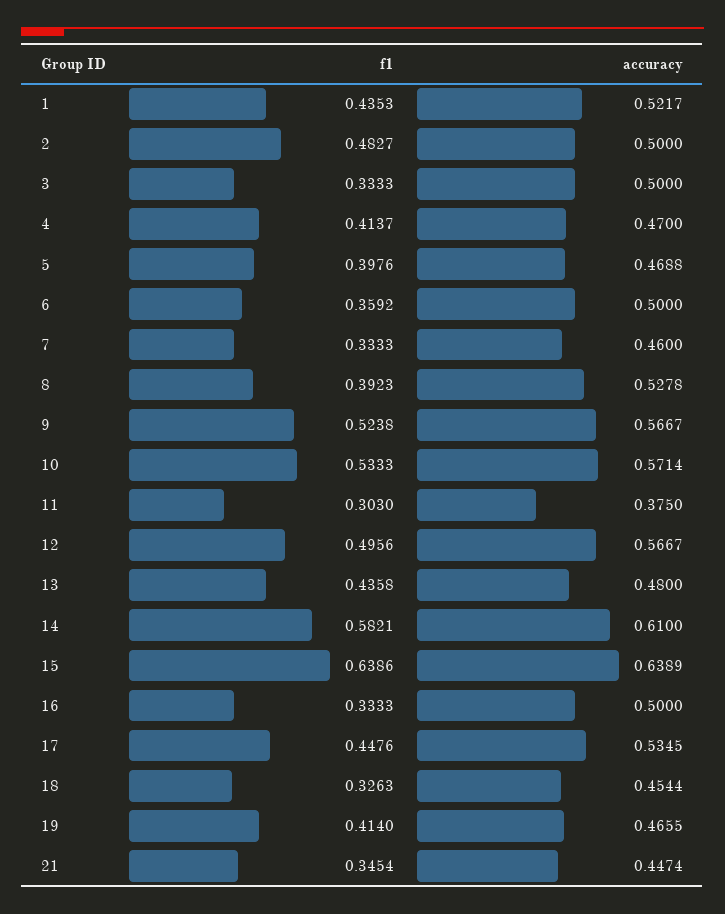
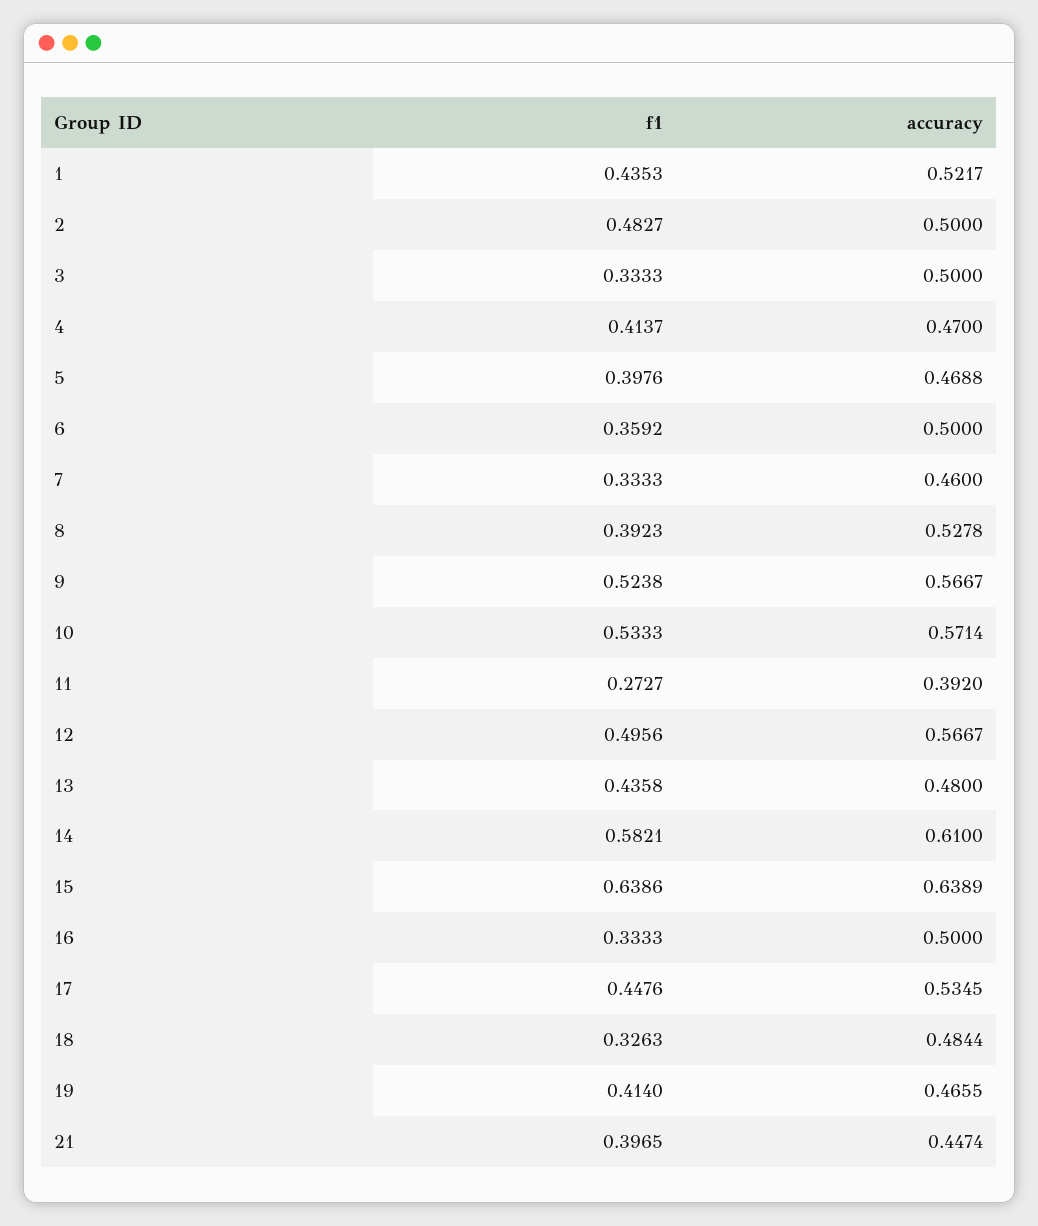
  {
    "f1": {
      "1": 0.4353,
      "2": 0.4827,
      "3": 0.3333,
      "4": 0.4137,
      "5": 0.3976,
      "6": 0.3592,
      "7": 0.3333,
      "8": 0.3923,
      "9": 0.5238,
      "10": 0.5333,
-     "11": 0.303,
+     "11": 0.2727,
      "12": 0.4956,
      "13": 0.4358,
      "14": 0.5821,
      "15": 0.6386,
      "16": 0.3333,
      "17": 0.4476,
      "18": 0.3263,
      "19": 0.414,
-     "21": 0.3454
+     "21": 0.3965
    },
    "accuracy": {
      "1": 0.5217,
      "2": 0.5,
      "3": 0.5,
      "4": 0.47,
      "5": 0.4688,
      "6": 0.5,
      "7": 0.46,
      "8": 0.5278,
      "9": 0.5667,
      "10": 0.5714,
-     "11": 0.375,
+     "11": 0.392,
      "12": 0.5667,
      "13": 0.48,
      "14": 0.61,
      "15": 0.6389,
      "16": 0.5,
      "17": 0.5345,
-     "18": 0.4544,
+     "18": 0.4844,
      "19": 0.4655,
      "21": 0.4474
    }
  }

